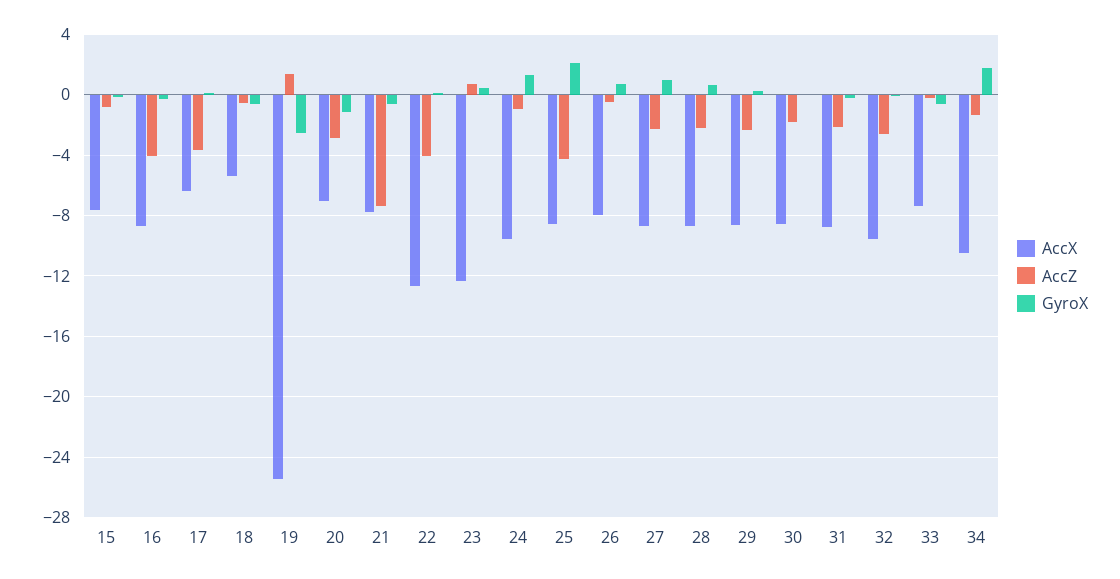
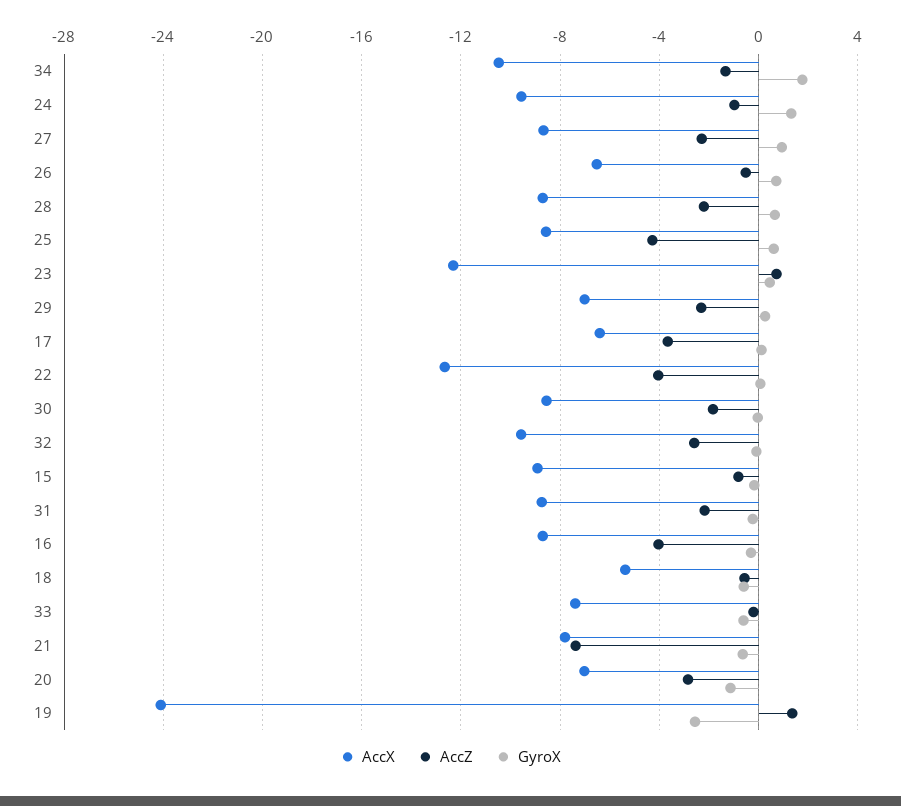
  {
    "AccX": {
-     "15": -7.5,
+     "15": -9,
      "16": -8.5,
      "17": -6.5,
      "18": -5.5,
-     "19": -25.5,
+     "19": -24,
      "20": -7,
      "21": -8,
      "22": -12.5,
      "23": -12.5,
      "24": -9.5,
      "25": -8.5,
-     "26": -8,
+     "26": -6.5,
      "27": -8.5,
      "28": -8.5,
-     "29": -8.5,
+     "29": -7,
      "30": -8.5,
      "31": -8.5,
      "32": -9.5,
      "33": -7.5,
      "34": -10.5
    },
    "AccZ": {
      "15": -1,
      "16": -4,
      "17": -3.5,
      "18": -0.5,
      "19": 1.5,
      "20": -3,
      "21": -7.5,
      "22": -4,
      "23": 0.5,
      "24": -1,
      "25": -4.5,
      "26": -0.5,
      "27": -2.5,
      "28": -2,
      "29": -2.5,
      "30": -2,
      "31": -2,
      "32": -2.5,
      "33": 0,
      "34": -1.5
    },
    "GyroX": {
      "15": 0,
      "16": -0.5,
      "17": 0,
      "18": -0.5,
      "19": -2.5,
      "20": -1,
      "21": -0.5,
      "22": 0,
      "23": 0.5,
      "24": 1.5,
-     "25": 2,
+     "25": 0.5,
      "26": 0.5,
      "27": 1,
      "28": 0.5,
      "29": 0.5,
      "30": 0,
      "31": 0,
      "32": 0,
      "33": -0.5,
      "34": 2
    }
  }

